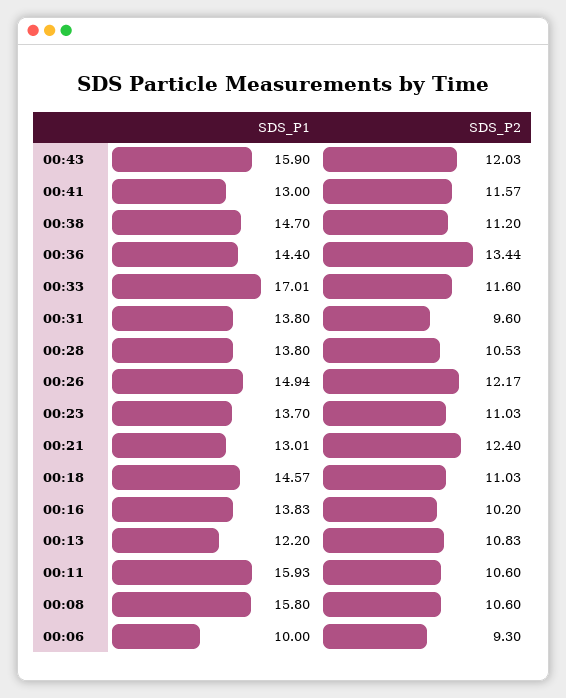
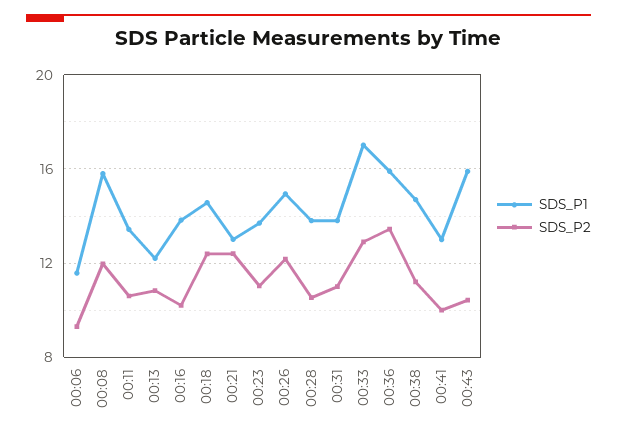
  {
    "SDS_P1": {
      "00:43": 15.9,
      "00:41": 13,
      "00:38": 14.7,
-     "00:36": 14.4,
+     "00:36": 16,
      "00:33": 17.01,
      "00:31": 13.8,
      "00:28": 13.8,
      "00:26": 14.94,
      "00:23": 13.7,
      "00:21": 13.01,
      "00:18": 14.57,
      "00:16": 13.83,
      "00:13": 12.2,
-     "00:11": 15.93,
+     "00:11": 13.5,
      "00:08": 15.8,
-     "00:06": 10
+     "00:06": 11.5
    },
    "SDS_P2": {
-     "00:43": 12.03,
+     "00:43": 10.5,
-     "00:41": 11.57,
+     "00:41": 10,
      "00:38": 11.2,
      "00:36": 13.44,
-     "00:33": 11.6,
+     "00:33": 13,
-     "00:31": 9.6,
+     "00:31": 11,
      "00:28": 10.53,
      "00:26": 12.17,
      "00:23": 11.03,
      "00:21": 12.4,
-     "00:18": 11.03,
+     "00:18": 12.5,
      "00:16": 10.2,
      "00:13": 10.83,
      "00:11": 10.6,
-     "00:08": 10.6,
+     "00:08": 12,
      "00:06": 9.3
    }
  }

